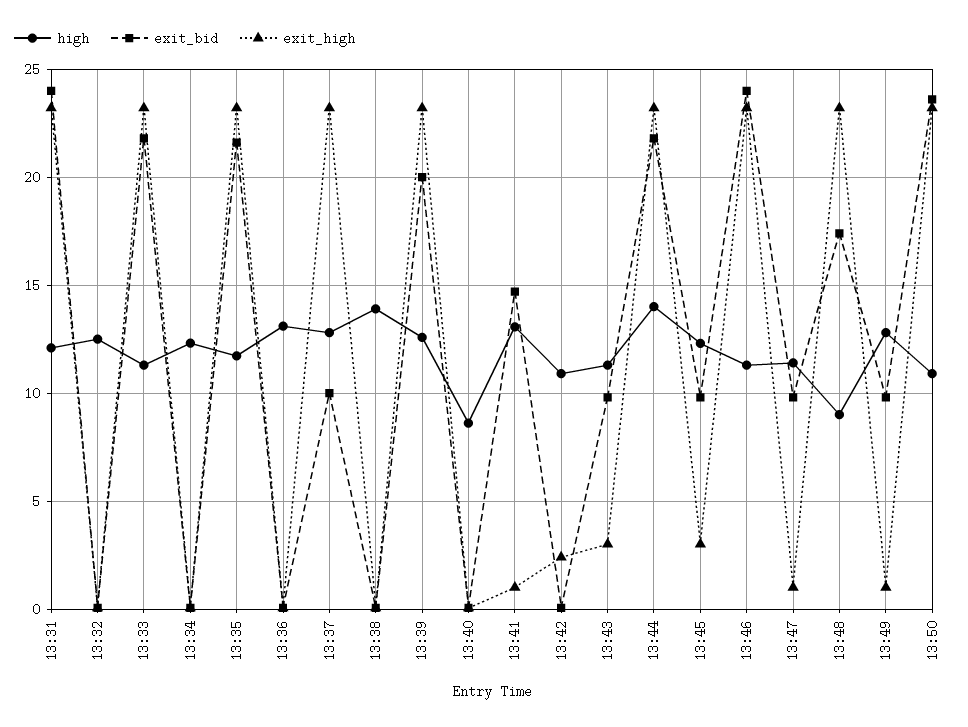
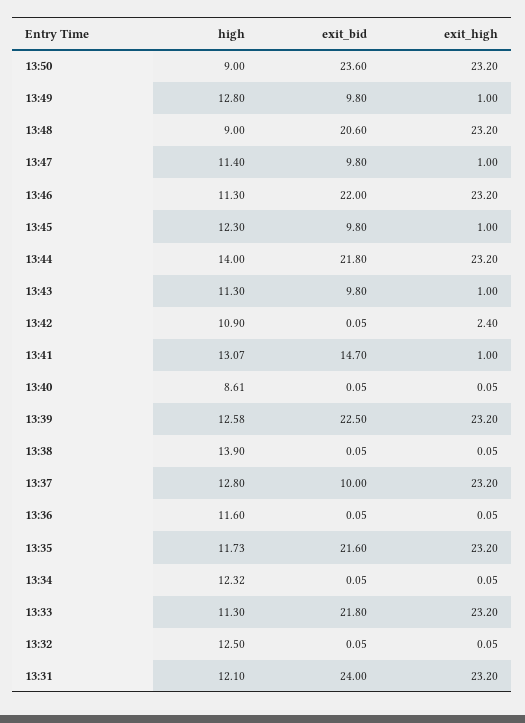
  {
    "high": {
      "13:31": 12.1,
      "13:32": 12.5,
      "13:33": 11.3,
      "13:34": 12.32,
      "13:35": 11.73,
-     "13:36": 13,
+     "13:36": 11.6,
      "13:37": 12.8,
      "13:38": 13.9,
      "13:39": 12.58,
      "13:40": 8.61,
      "13:41": 13.07,
      "13:42": 10.9,
      "13:43": 11.3,
      "13:44": 14,
      "13:45": 12.3,
      "13:46": 11.3,
      "13:47": 11.4,
      "13:48": 9,
      "13:49": 12.8,
-     "13:50": 11
+     "13:50": 9
    },
    "exit_bid": {
      "13:31": 24,
      "13:32": 0.05,
      "13:33": 21.8,
      "13:34": 0.05,
      "13:35": 21.6,
      "13:36": 0.05,
      "13:37": 10,
      "13:38": 0.05,
-     "13:39": 20,
+     "13:39": 22.5,
      "13:40": 0.05,
      "13:41": 14.7,
      "13:42": 0.05,
      "13:43": 9.8,
      "13:44": 21.8,
      "13:45": 9.8,
-     "13:46": 24,
+     "13:46": 22,
      "13:47": 9.8,
-     "13:48": 17.5,
+     "13:48": 20.6,
      "13:49": 9.8,
      "13:50": 23.6
    },
    "exit_high": {
      "13:31": 23.2,
      "13:32": 0.05,
      "13:33": 23.2,
      "13:34": 0.05,
      "13:35": 23.2,
      "13:36": 0.05,
      "13:37": 23.2,
      "13:38": 0.05,
      "13:39": 23.2,
      "13:40": 0.05,
      "13:41": 1,
      "13:42": 2.4,
-     "13:43": 3,
+     "13:43": 1,
      "13:44": 23.2,
-     "13:45": 3,
+     "13:45": 1,
      "13:46": 23.2,
      "13:47": 1,
      "13:48": 23.2,
      "13:49": 1,
      "13:50": 23.2
    }
  }

